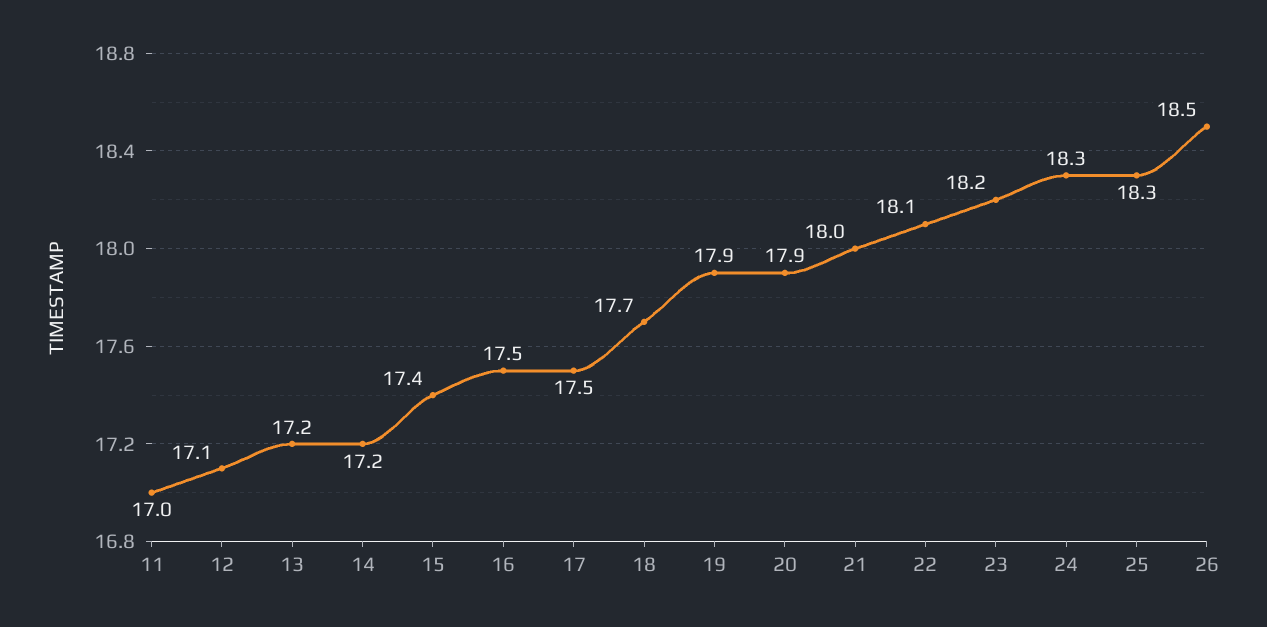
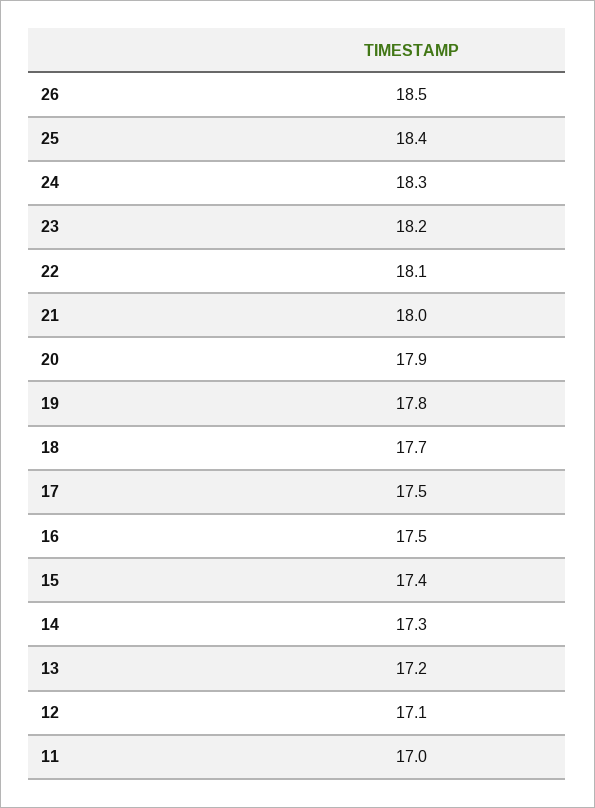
  {
    "11": 17,
    "12": 17.1,
    "13": 17.2,
-   "14": 17.2,
+   "14": 17.3,
    "15": 17.4,
    "16": 17.5,
    "17": 17.5,
    "18": 17.7,
-   "19": 17.9,
+   "19": 17.8,
    "20": 17.9,
    "21": 18,
    "22": 18.1,
    "23": 18.2,
    "24": 18.3,
-   "25": 18.3,
+   "25": 18.4,
    "26": 18.5
  }

